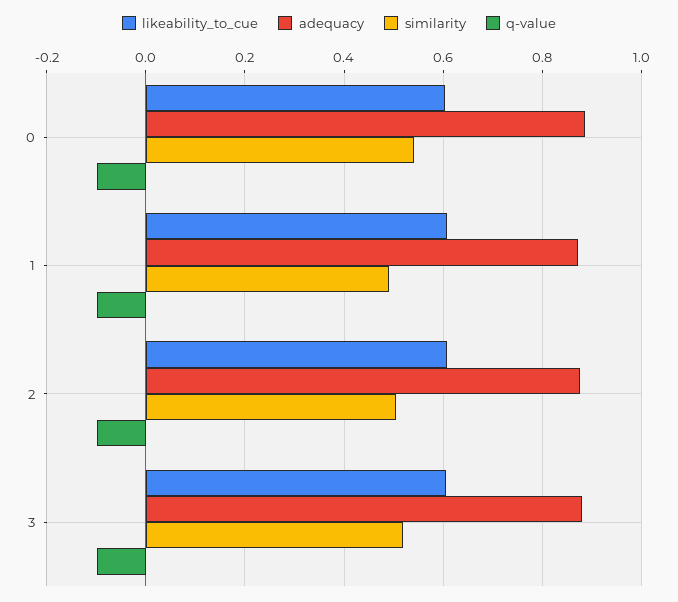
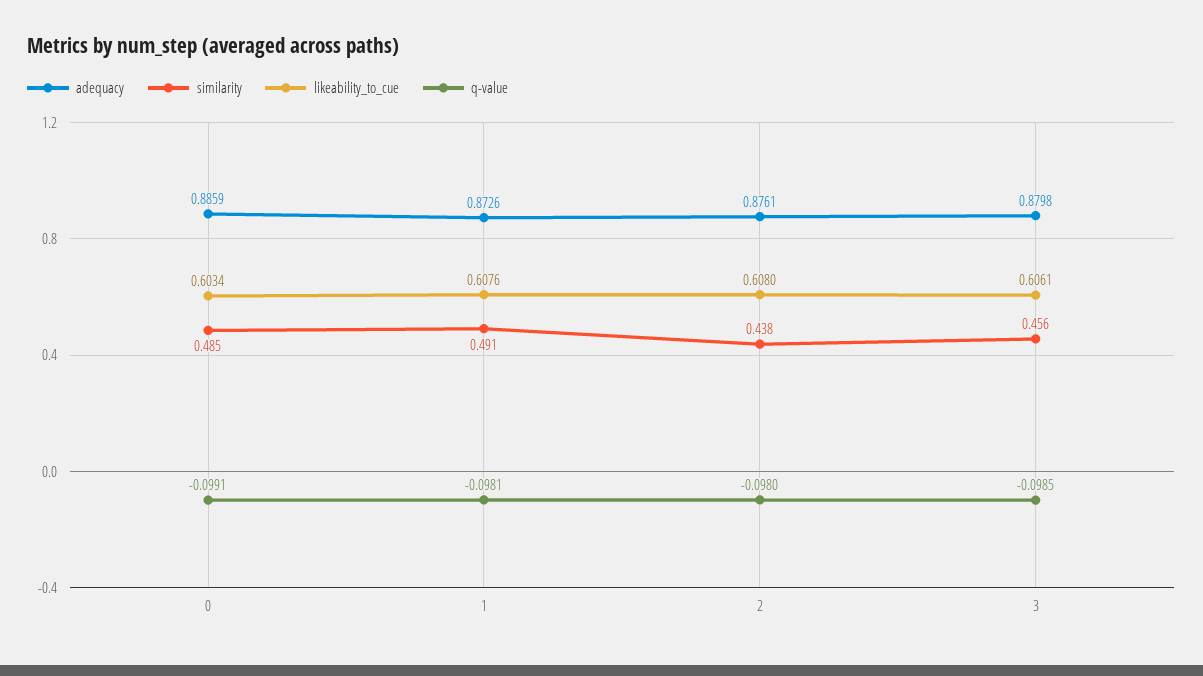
  {
    "likeability_to_cue": {
      "0": 0.6034,
      "1": 0.6076,
      "2": 0.608,
      "3": 0.6061
    },
    "adequacy": {
      "0": 0.8859,
      "1": 0.8726,
      "2": 0.8761,
      "3": 0.8798
    },
    "similarity": {
-     "0": 0.54,
+     "0": 0.485,
      "1": 0.491,
-     "2": 0.5,
+     "2": 0.438,
-     "3": 0.52
+     "3": 0.456
    },
    "q-value": {
      "0": -0.0991,
      "1": -0.0981,
      "2": -0.098,
      "3": -0.0985
    }
  }

